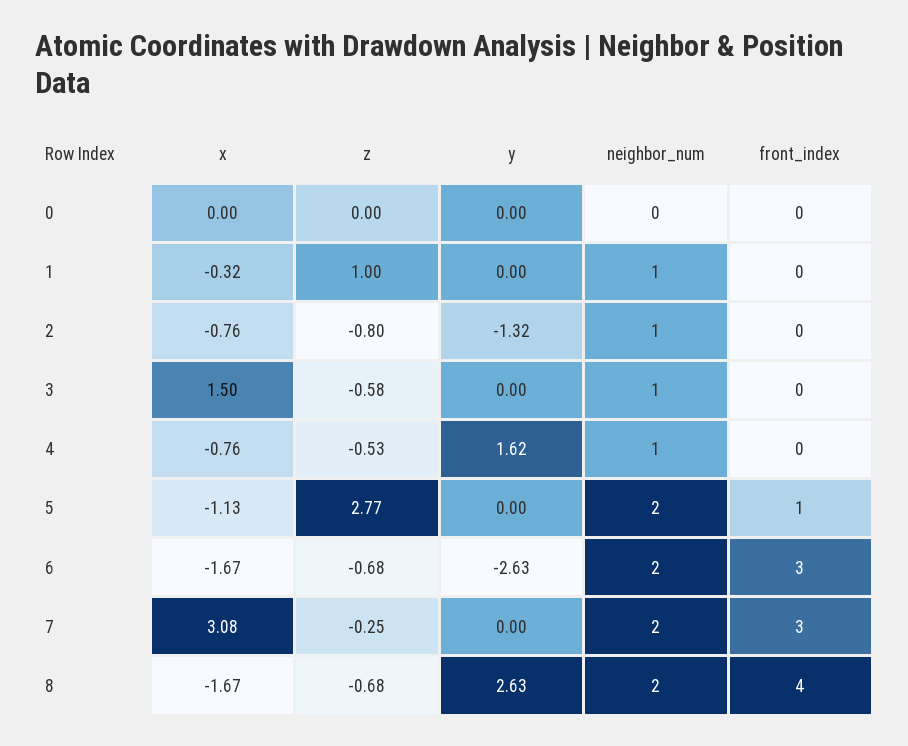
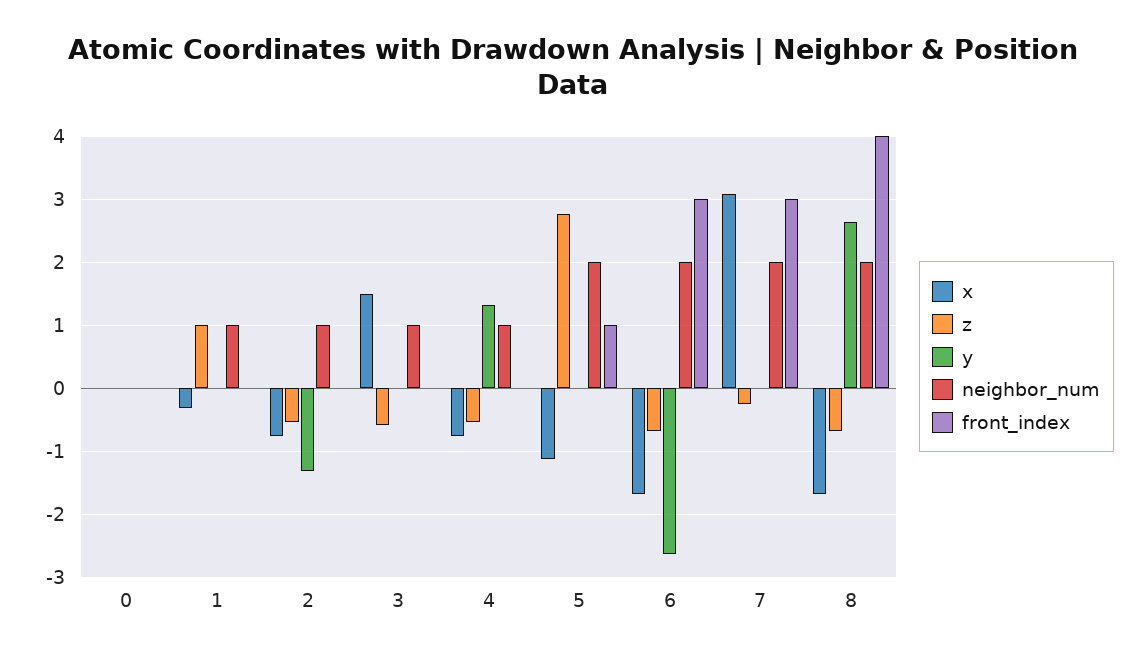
  {
    "x": {
      "0": 0,
      "1": -0.32,
      "2": -0.76,
      "3": 1.5,
      "4": -0.76,
      "5": -1.13,
      "6": -1.67,
      "7": 3.08,
      "8": -1.67
    },
    "z": {
      "0": 0,
      "1": 1,
-     "2": -0.8,
+     "2": -0.5,
      "3": -0.58,
      "4": -0.53,
      "5": 2.77,
      "6": -0.68,
      "7": -0.25,
      "8": -0.68
    },
    "y": {
      "0": 0,
      "1": 0,
      "2": -1.32,
      "3": 0,
-     "4": 1.62,
+     "4": 1.3,
      "5": 0,
      "6": -2.63,
      "7": 0,
      "8": 2.63
    },
    "neighbor_num": {
      "0": 0,
      "1": 1,
      "2": 1,
      "3": 1,
      "4": 1,
      "5": 2,
      "6": 2,
      "7": 2,
      "8": 2
    },
    "front_index": {
      "0": 0,
      "1": 0,
      "2": 0,
      "3": 0,
      "4": 0,
      "5": 1,
      "6": 3,
      "7": 3,
      "8": 4
    }
  }

